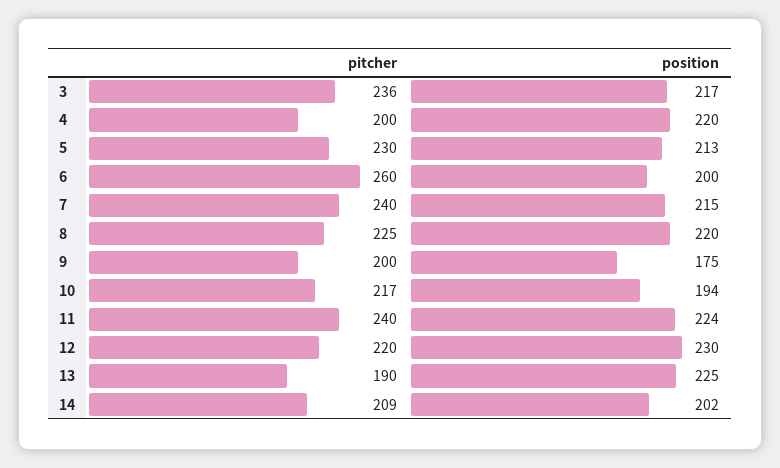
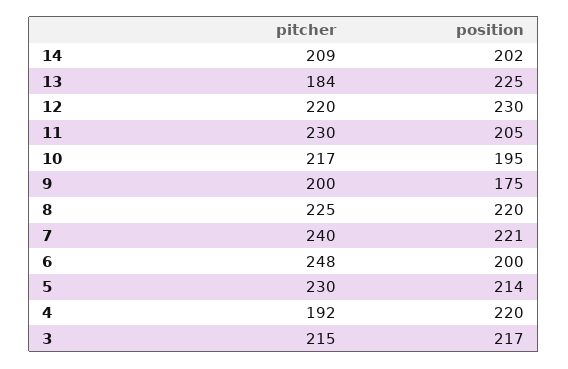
  {
    "pitcher": {
-     "3": 236,
+     "3": 215,
-     "4": 200,
+     "4": 192,
      "5": 230,
-     "6": 260,
+     "6": 248,
      "7": 240,
      "8": 225,
      "9": 200,
      "10": 217,
-     "11": 240,
+     "11": 230,
      "12": 220,
-     "13": 190,
+     "13": 184,
      "14": 209
    },
    "position": {
      "3": 217,
      "4": 220,
-     "5": 213,
+     "5": 214,
      "6": 200,
-     "7": 215,
+     "7": 221,
      "8": 220,
      "9": 175,
-     "10": 194,
+     "10": 195,
-     "11": 224,
+     "11": 205,
      "12": 230,
      "13": 225,
      "14": 202
    }
  }

